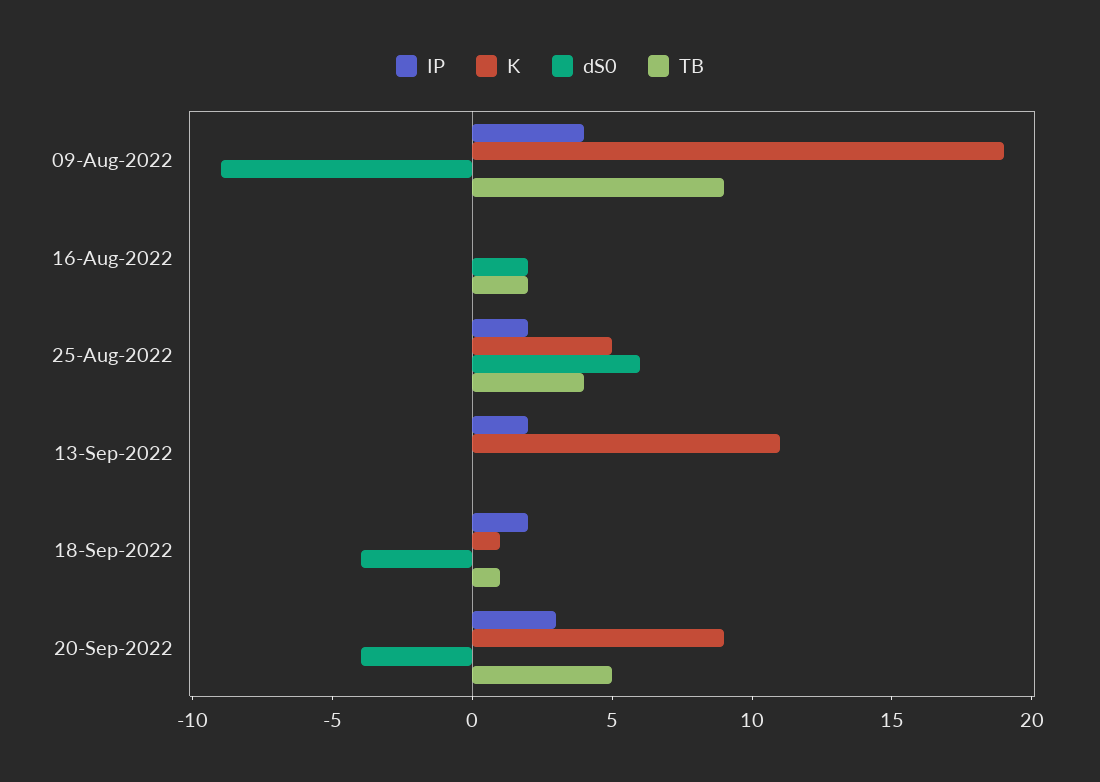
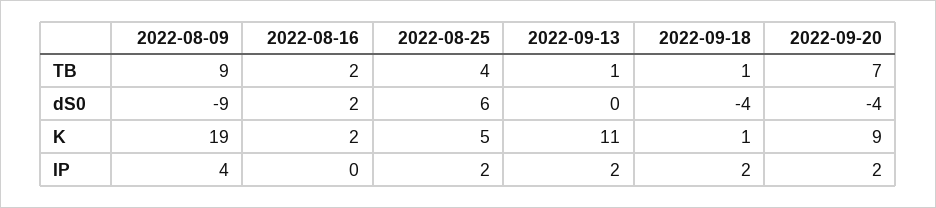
  {
    "IP": {
      "09-Aug-2022": 4,
      "16-Aug-2022": 0,
      "25-Aug-2022": 2,
      "13-Sep-2022": 2,
      "18-Sep-2022": 2,
-     "20-Sep-2022": 3
+     "20-Sep-2022": 2
    },
    "K": {
      "09-Aug-2022": 19,
-     "16-Aug-2022": 0,
+     "16-Aug-2022": 2,
      "25-Aug-2022": 5,
      "13-Sep-2022": 11,
      "18-Sep-2022": 1,
      "20-Sep-2022": 9
    },
    "dS0": {
      "09-Aug-2022": -9,
      "16-Aug-2022": 2,
      "25-Aug-2022": 6,
      "13-Sep-2022": 0,
      "18-Sep-2022": -4,
      "20-Sep-2022": -4
    },
    "TB": {
      "09-Aug-2022": 9,
      "16-Aug-2022": 2,
      "25-Aug-2022": 4,
-     "13-Sep-2022": 0,
+     "13-Sep-2022": 1,
      "18-Sep-2022": 1,
-     "20-Sep-2022": 5
+     "20-Sep-2022": 7
    }
  }

